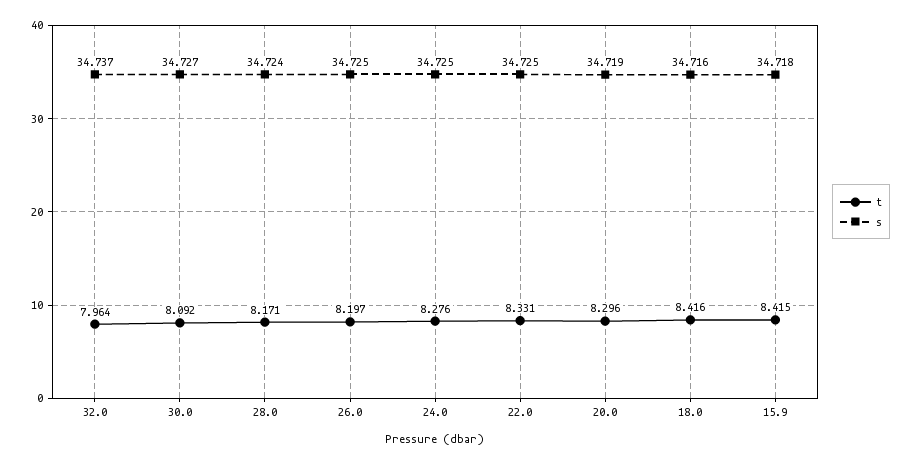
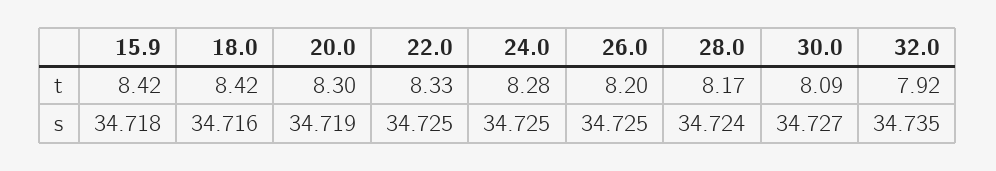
  {
    "t": {
-     "32.0": 7.964,
+     "32.0": 7.92,
      "30.0": 8.092,
      "28.0": 8.171,
      "26.0": 8.197,
      "24.0": 8.276,
      "22.0": 8.331,
      "20.0": 8.296,
      "18.0": 8.416,
      "15.9": 8.415
    },
    "s": {
-     "32.0": 34.737,
+     "32.0": 34.735,
      "30.0": 34.727,
      "28.0": 34.724,
      "26.0": 34.725,
      "24.0": 34.725,
      "22.0": 34.725,
      "20.0": 34.719,
      "18.0": 34.716,
      "15.9": 34.718
    }
  }

